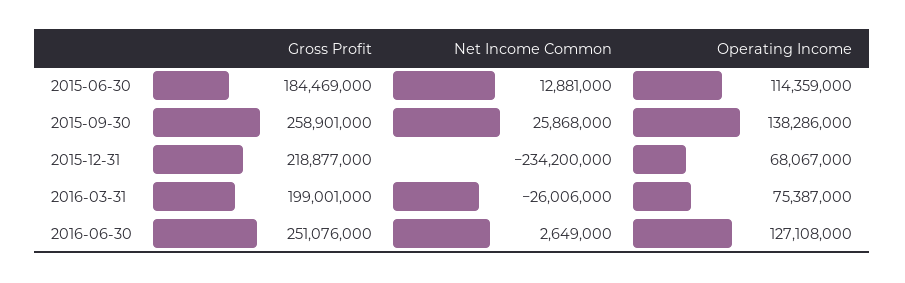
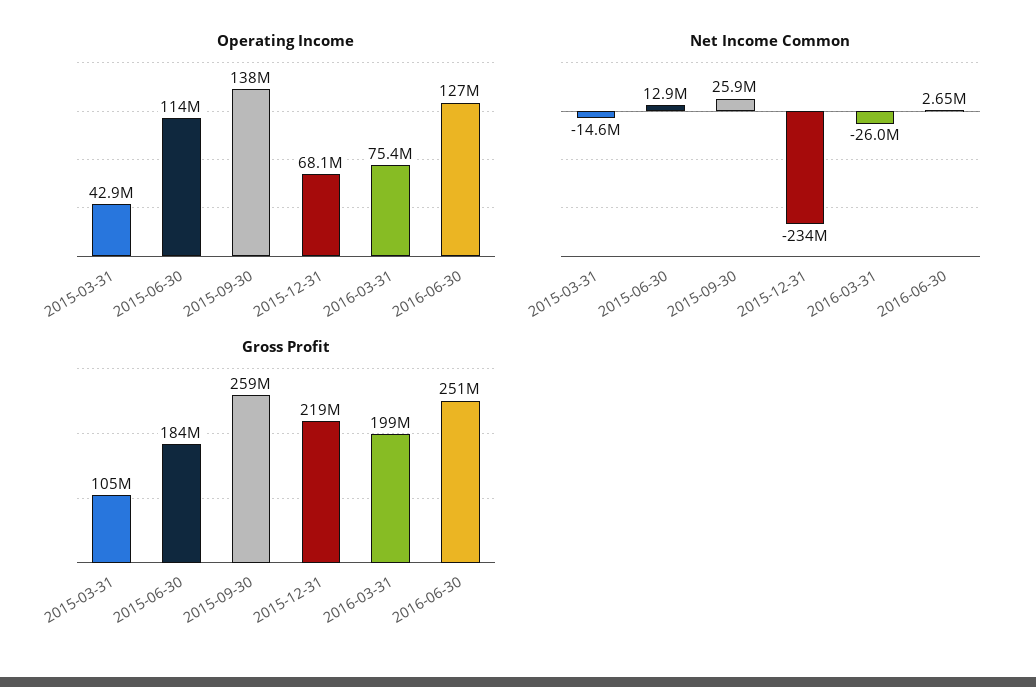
  {
    "Gross Profit": {
      "2015-06-30": 184469000,
      "2015-09-30": 258901000,
      "2015-12-31": 218877000,
      "2016-03-31": 199001000,
-     "2016-06-30": 251076000
+     "2016-06-30": 251076000,
+     "2015-03-31": 105000000
    },
    "Net Income Common": {
      "2015-06-30": 12881000,
      "2015-09-30": 25868000,
      "2015-12-31": -234200000,
      "2016-03-31": -26006000,
-     "2016-06-30": 2649000
+     "2016-06-30": 2649000,
+     "2015-03-31": -14600000
    },
    "Operating Income": {
      "2015-06-30": 114359000,
      "2015-09-30": 138286000,
      "2015-12-31": 68067000,
      "2016-03-31": 75387000,
-     "2016-06-30": 127108000
+     "2016-06-30": 127108000,
+     "2015-03-31": 42900000
    }
  }

